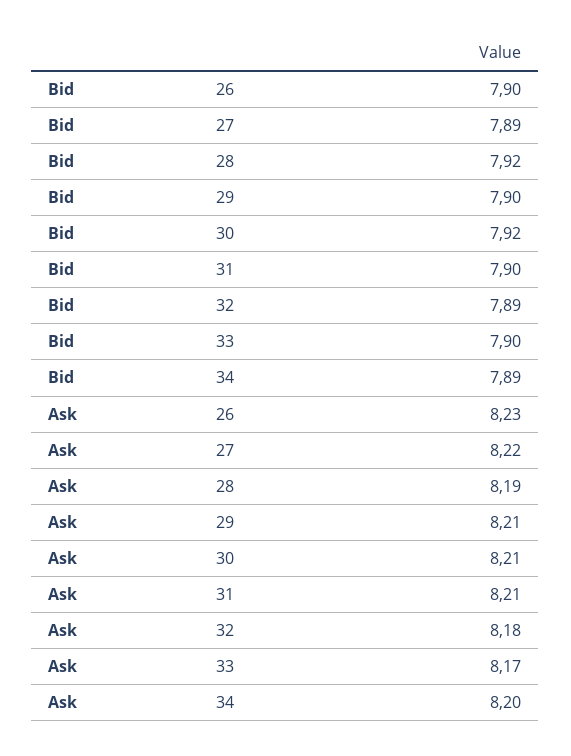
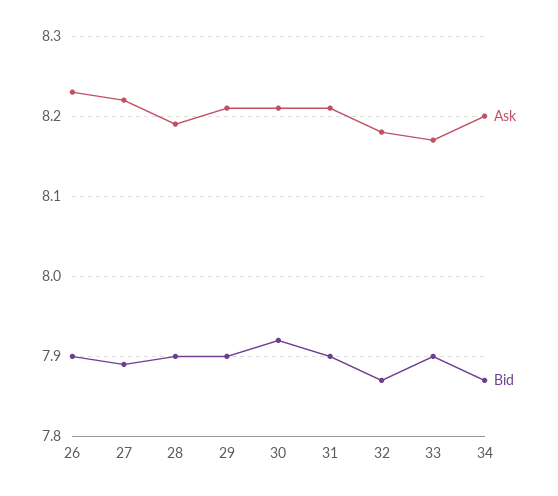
  {
    "Bid": {
      "26": 7.9,
      "27": 7.89,
-     "28": 7.92,
+     "28": 7.9,
      "29": 7.9,
      "30": 7.92,
      "31": 7.9,
-     "32": 7.89,
+     "32": 7.87,
      "33": 7.9,
-     "34": 7.89
+     "34": 7.87
    },
    "Ask": {
      "26": 8.23,
      "27": 8.22,
      "28": 8.19,
      "29": 8.21,
      "30": 8.21,
      "31": 8.21,
      "32": 8.18,
      "33": 8.17,
      "34": 8.2
    }
  }

